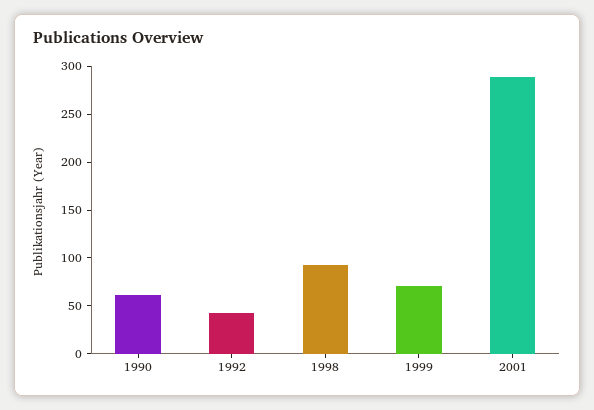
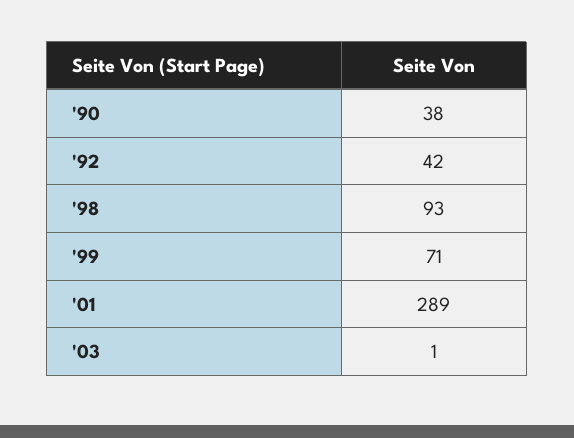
  {
-   "1990": 60,
+   "1990": 38,
    "1992": 42,
    "1998": 93,
    "1999": 71,
-   "2001": 289
+   "2001": 289,
+   "'03": 1
  }

